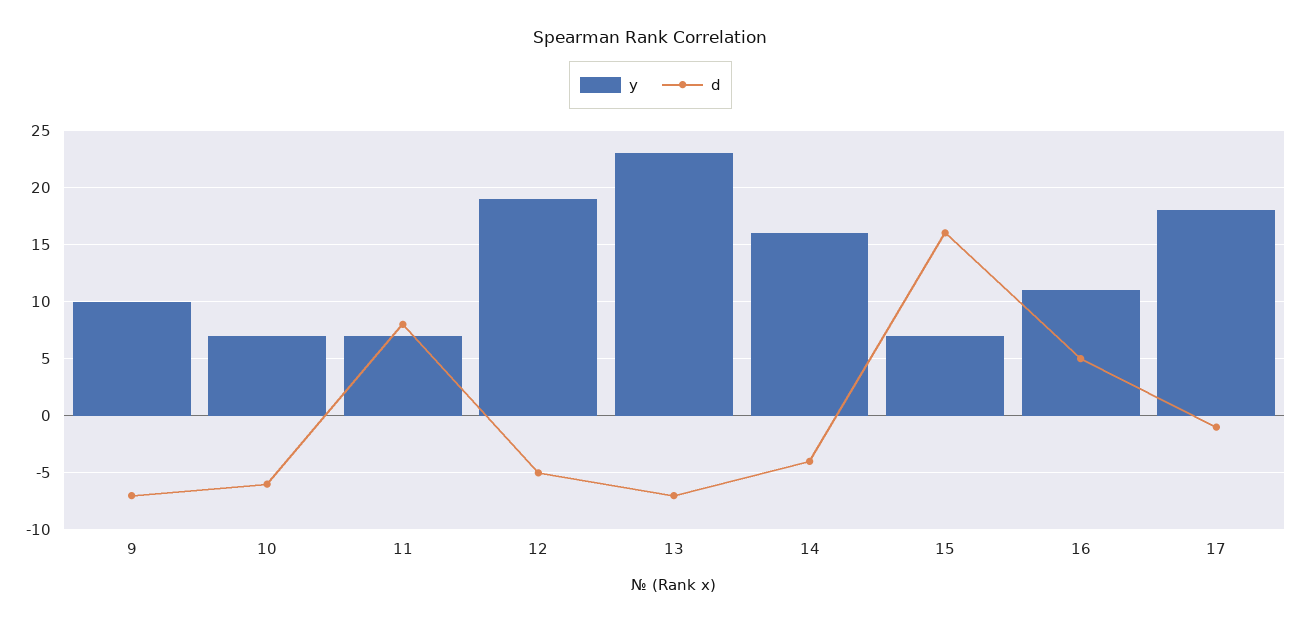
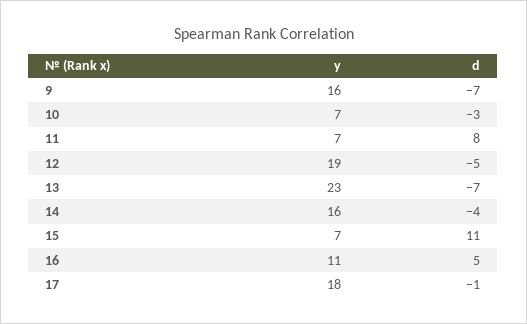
  {
    "y": {
-     "9": 10,
+     "9": 16,
      "10": 7,
      "11": 7,
      "12": 19,
      "13": 23,
      "14": 16,
      "15": 7,
      "16": 11,
      "17": 18
    },
    "d": {
      "9": -7,
-     "10": -6,
+     "10": -3,
      "11": 8,
      "12": -5,
      "13": -7,
      "14": -4,
-     "15": 16,
+     "15": 11,
      "16": 5,
      "17": -1
    }
  }

